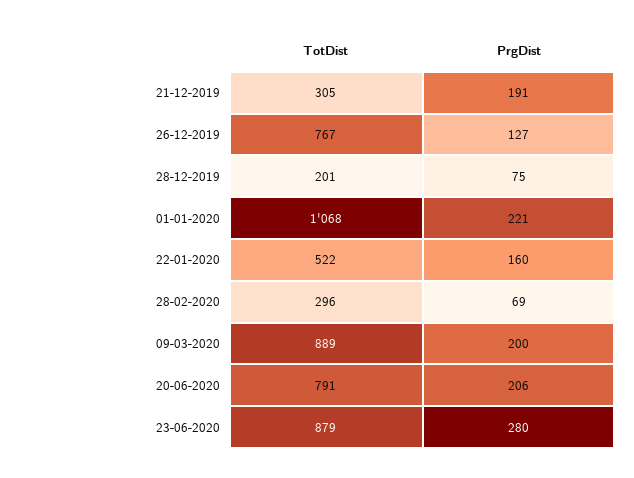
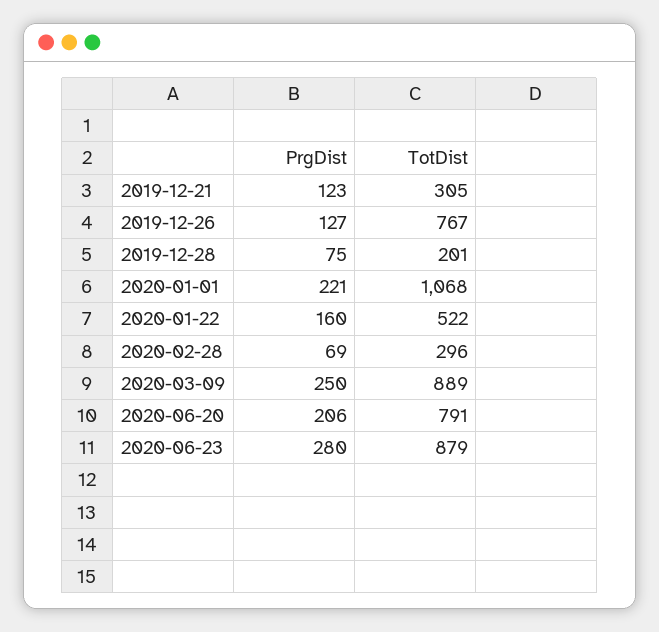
  {
    "TotDist": {
      "21-12-2019": 305,
      "26-12-2019": 767,
      "28-12-2019": 201,
      "01-01-2020": 1068,
      "22-01-2020": 522,
      "28-02-2020": 296,
      "09-03-2020": 889,
      "20-06-2020": 791,
      "23-06-2020": 879
    },
    "PrgDist": {
-     "21-12-2019": 191,
+     "21-12-2019": 123,
      "26-12-2019": 127,
      "28-12-2019": 75,
      "01-01-2020": 221,
      "22-01-2020": 160,
      "28-02-2020": 69,
-     "09-03-2020": 200,
+     "09-03-2020": 250,
      "20-06-2020": 206,
      "23-06-2020": 280
    }
  }

